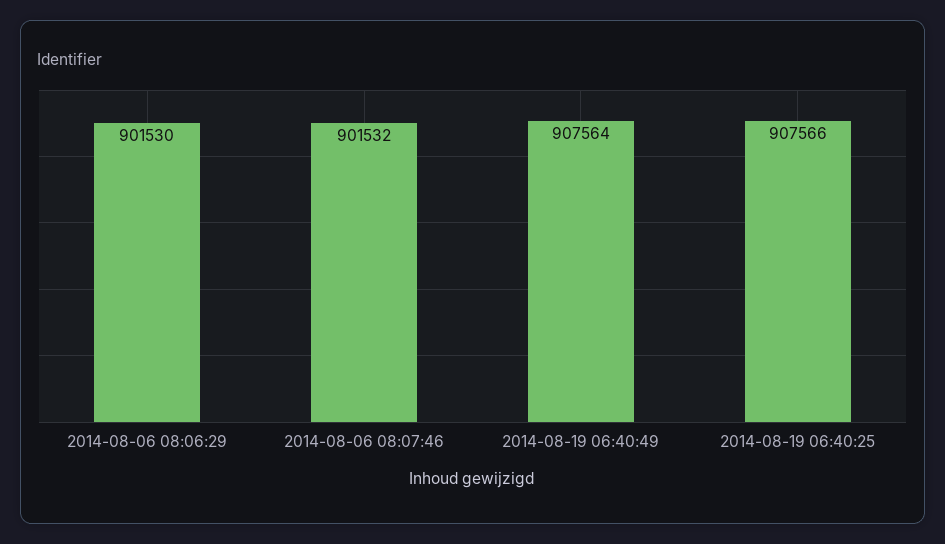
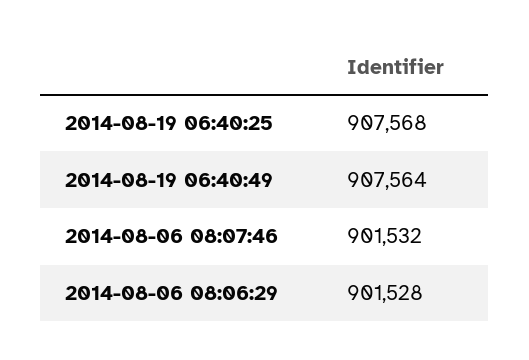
  {
-   "2014-08-06 08:06:29": 901530,
+   "2014-08-06 08:06:29": 901528,
    "2014-08-06 08:07:46": 901532,
    "2014-08-19 06:40:49": 907564,
-   "2014-08-19 06:40:25": 907566
+   "2014-08-19 06:40:25": 907568
  }

